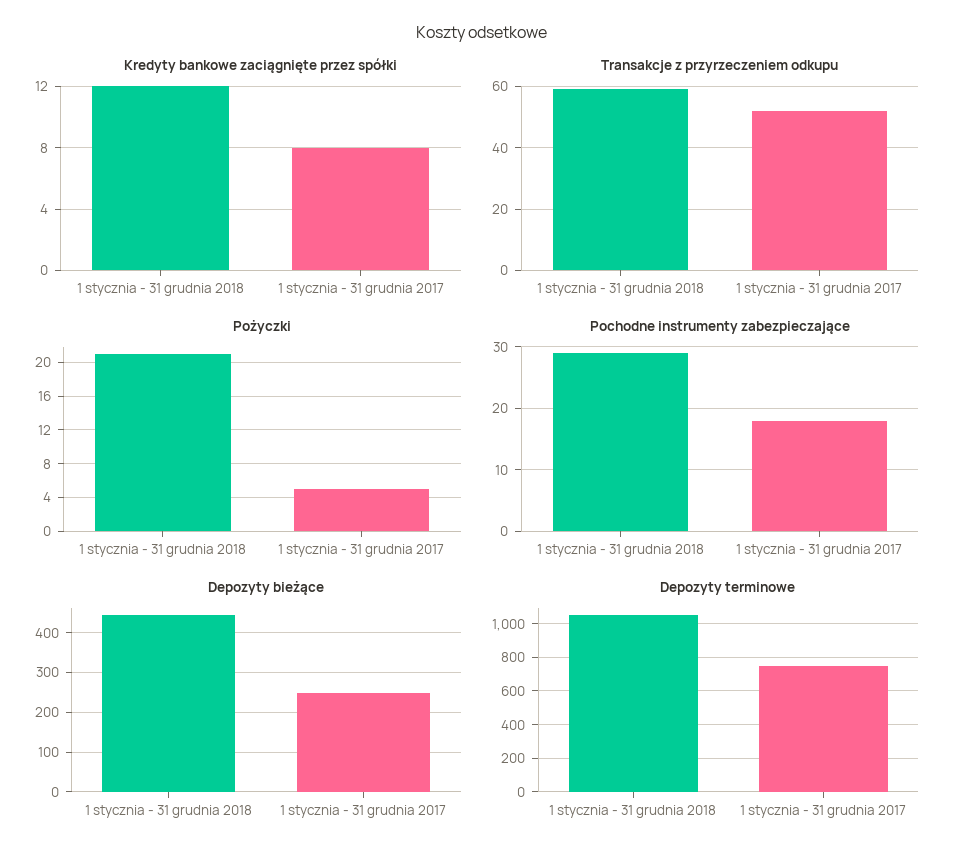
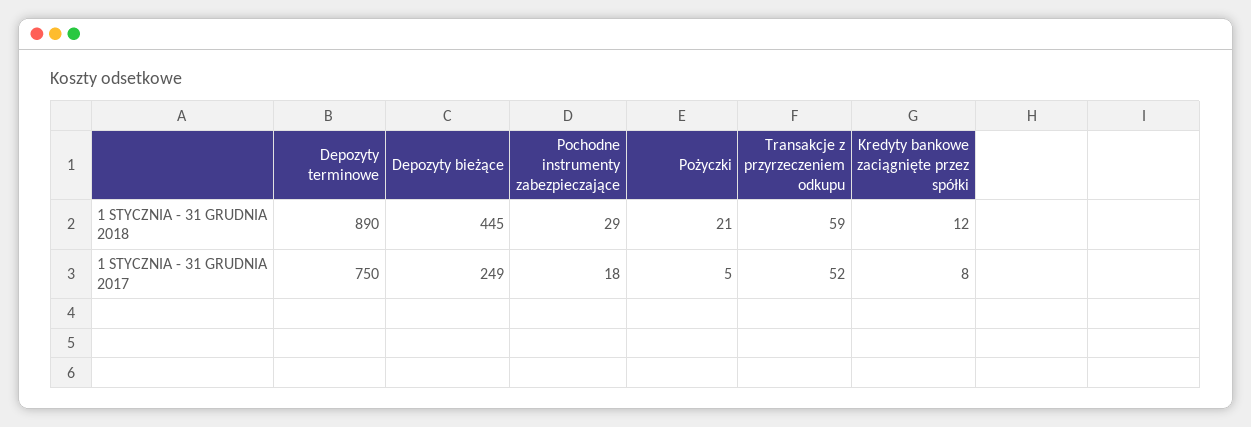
  {
    "Kredyty bankowe zaciągnięte przez spółki": {
      "1 stycznia - 31 grudnia 2018": 12,
      "1 stycznia - 31 grudnia 2017": 8
    },
    "Transakcje z przyrzeczeniem odkupu": {
      "1 stycznia - 31 grudnia 2018": 59,
      "1 stycznia - 31 grudnia 2017": 52
    },
    "Pożyczki": {
      "1 stycznia - 31 grudnia 2018": 21,
      "1 stycznia - 31 grudnia 2017": 5
    },
    "Pochodne instrumenty zabezpieczające": {
      "1 stycznia - 31 grudnia 2018": 29,
      "1 stycznia - 31 grudnia 2017": 18
    },
    "Depozyty bieżące": {
      "1 stycznia - 31 grudnia 2018": 445,
      "1 stycznia - 31 grudnia 2017": 249
    },
    "Depozyty terminowe": {
-     "1 stycznia - 31 grudnia 2018": 1050,
+     "1 stycznia - 31 grudnia 2018": 890,
      "1 stycznia - 31 grudnia 2017": 750
    }
  }

